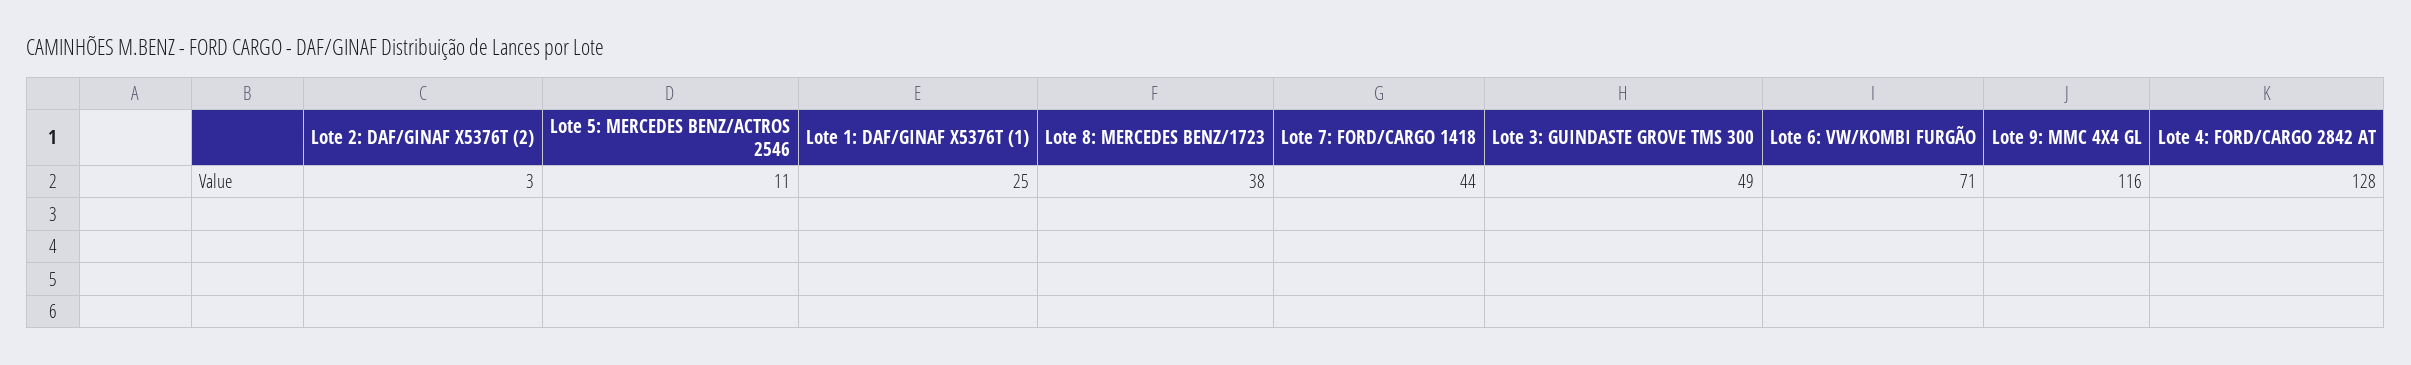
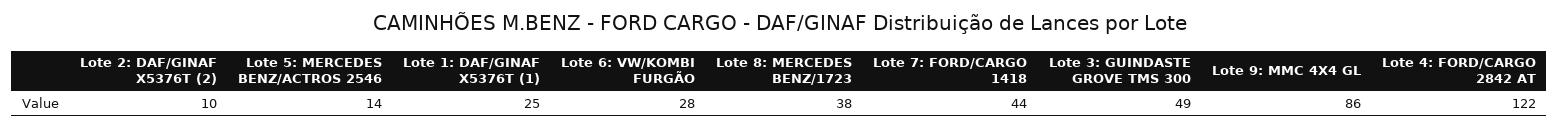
  {
-   "Lote 2: DAF/GINAF X5376T (2)": 3,
+   "Lote 2: DAF/GINAF X5376T (2)": 10,
-   "Lote 5: MERCEDES BENZ/ACTROS 2546": 11,
+   "Lote 5: MERCEDES BENZ/ACTROS 2546": 14,
    "Lote 1: DAF/GINAF X5376T (1)": 25,
    "Lote 8: MERCEDES BENZ/1723": 38,
    "Lote 7: FORD/CARGO 1418": 44,
    "Lote 3: GUINDASTE GROVE TMS 300": 49,
-   "Lote 6: VW/KOMBI FURGÃO": 71,
+   "Lote 6: VW/KOMBI FURGÃO": 28,
-   "Lote 9: MMC 4X4 GL": 116,
+   "Lote 9: MMC 4X4 GL": 86,
-   "Lote 4: FORD/CARGO 2842 AT": 128
+   "Lote 4: FORD/CARGO 2842 AT": 122
  }

